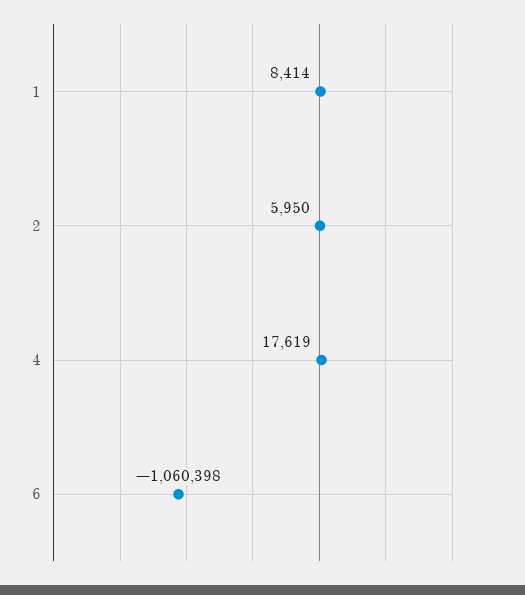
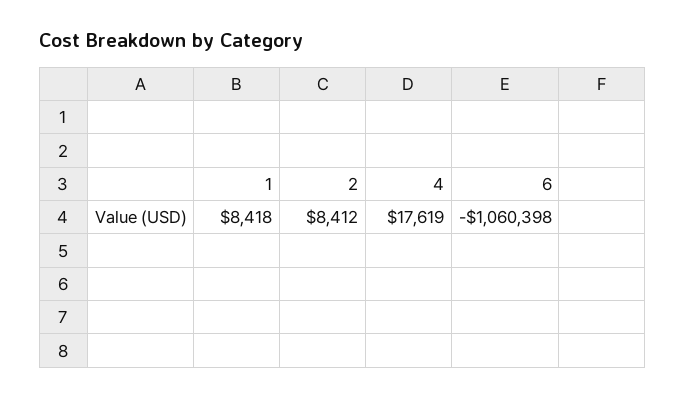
  {
-   "1": 8414,
+   "1": 8418,
-   "2": 5950,
+   "2": 8412,
    "4": 17619,
    "6": -1060398
  }

